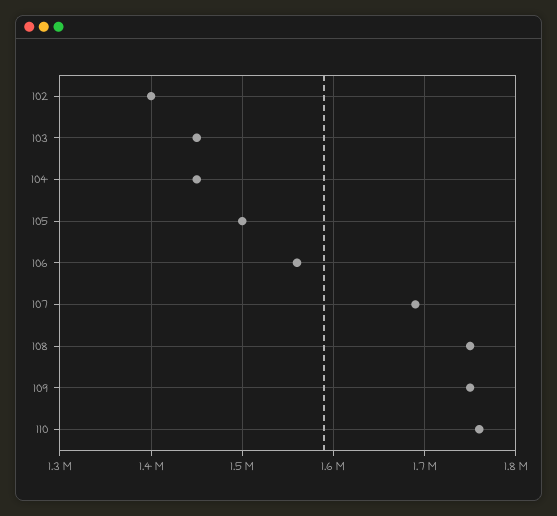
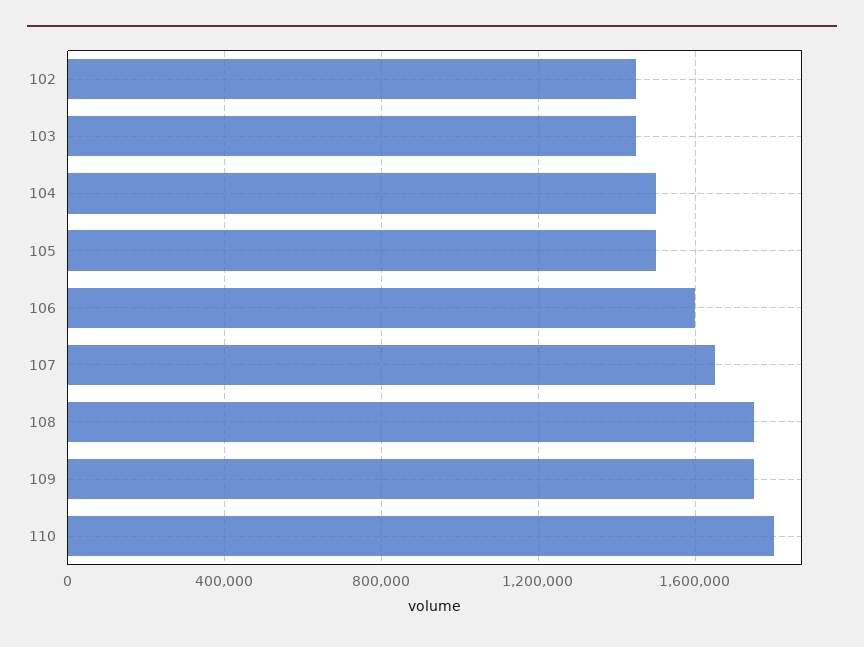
  {
-   "102": 1400000,
+   "102": 1450000,
    "103": 1450000,
-   "104": 1450000,
+   "104": 1500000,
    "105": 1500000,
-   "106": 1560000,
+   "106": 1600000,
-   "107": 1690000,
+   "107": 1650000,
    "108": 1750000,
    "109": 1750000,
-   "110": 1760000
+   "110": 1800000
  }

